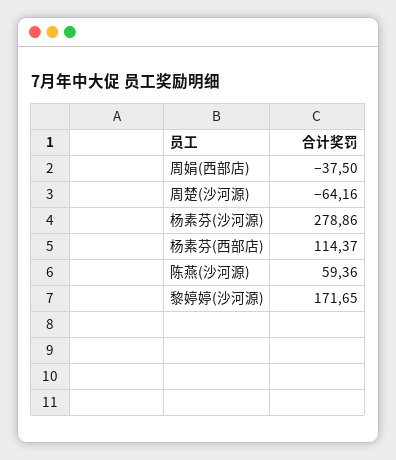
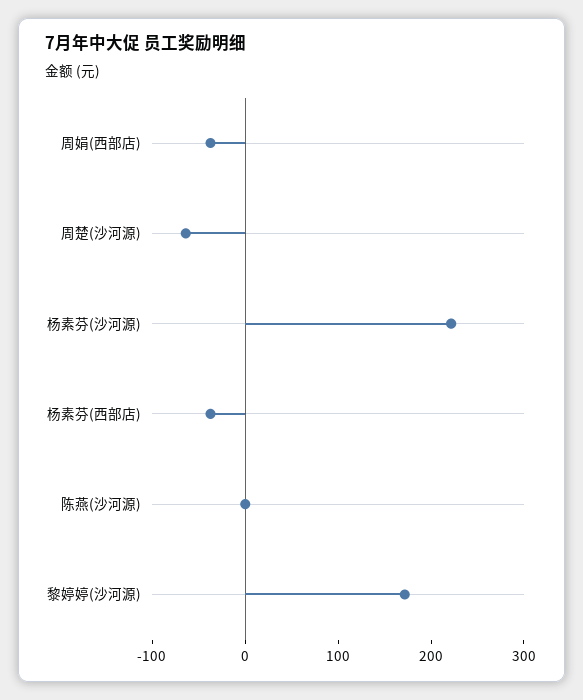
  {
    "周娟(西部店)": -37.5,
    "周楚(沙河源)": -64.16,
-   "杨素芬(沙河源)": 278.86,
+   "杨素芬(沙河源)": 220,
-   "杨素芬(西部店)": 114.37,
+   "杨素芬(西部店)": -40,
-   "陈燕(沙河源)": 59.36,
+   "陈燕(沙河源)": 0,
    "黎婷婷(沙河源)": 171.65
  }

